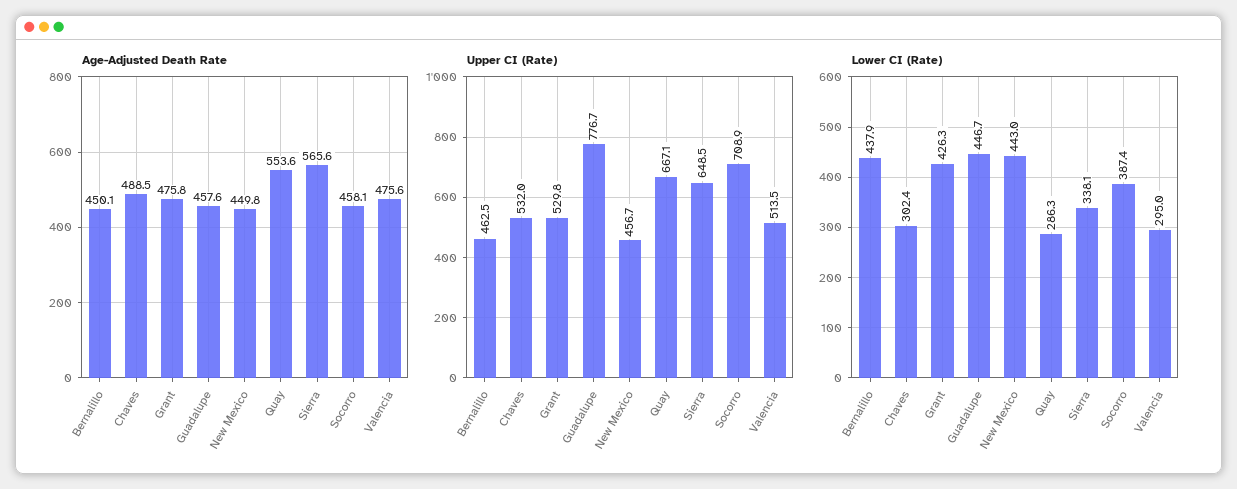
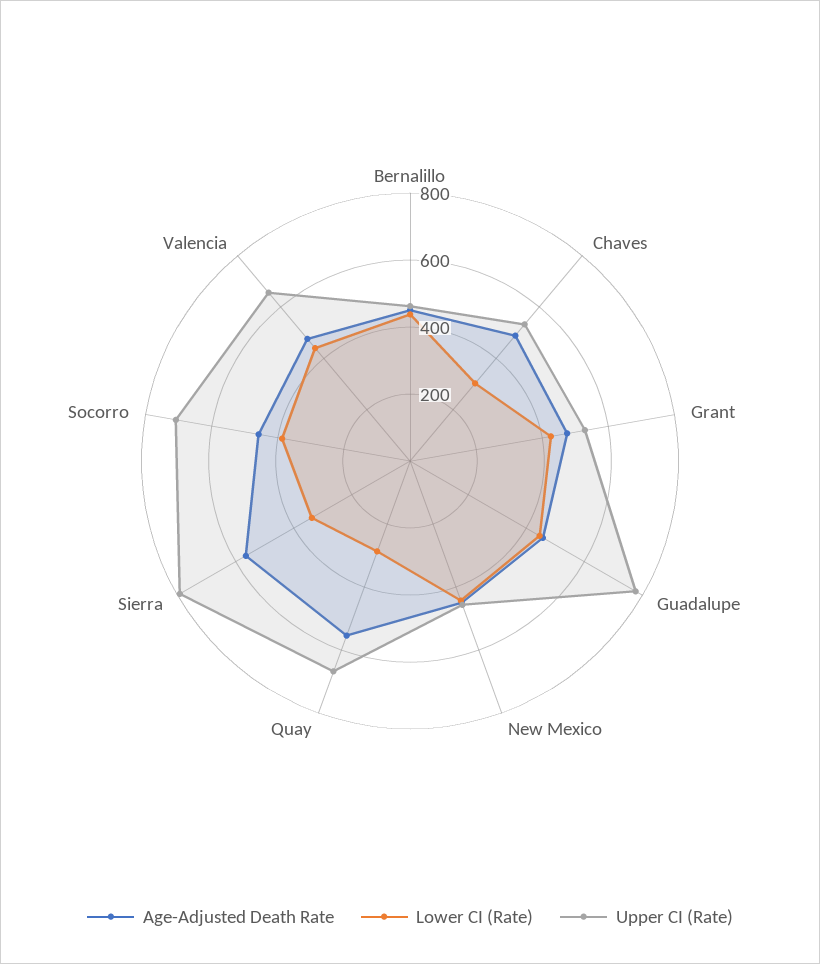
  {
    "Age-Adjusted Death Rate": {
      "Bernalillo": 450.1,
      "Chaves": 488.5,
      "Grant": 475.8,
      "Guadalupe": 457.6,
      "New Mexico": 449.8,
      "Quay": 553.6,
      "Sierra": 565.6,
      "Socorro": 458.1,
      "Valencia": 475.6
    },
    "Upper CI (Rate)": {
      "Bernalillo": 462.5,
      "Chaves": 532,
      "Grant": 529.8,
      "Guadalupe": 776.7,
      "New Mexico": 456.7,
      "Quay": 667.1,
-     "Sierra": 648.5,
+     "Sierra": 800,
      "Socorro": 708.9,
-     "Valencia": 513.5
+     "Valencia": 650
    },
    "Lower CI (Rate)": {
      "Bernalillo": 437.9,
      "Chaves": 302.4,
      "Grant": 426.3,
      "Guadalupe": 446.7,
      "New Mexico": 443,
      "Quay": 286.3,
      "Sierra": 338.1,
      "Socorro": 387.4,
-     "Valencia": 295
+     "Valencia": 450
    }
  }

